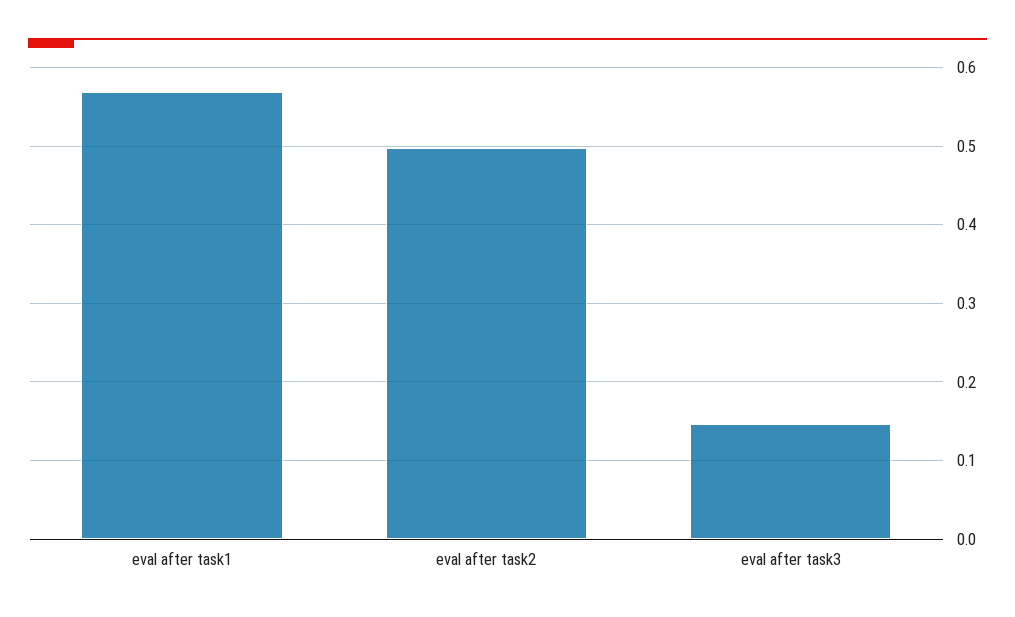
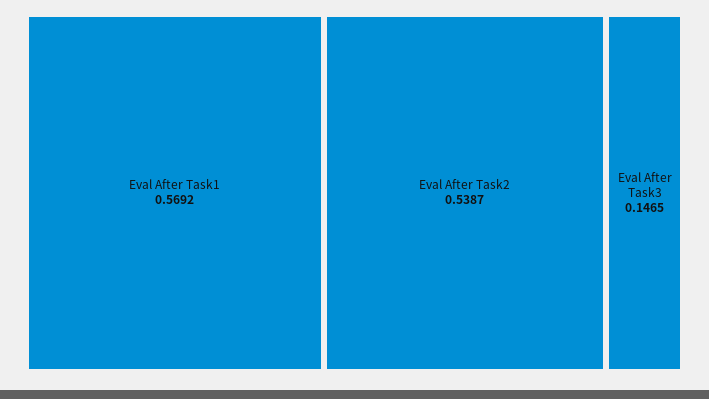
  {
    "eval after task1": 0.5692,
-   "eval after task2": 0.5,
+   "eval after task2": 0.5387,
    "eval after task3": 0.1465
  }

